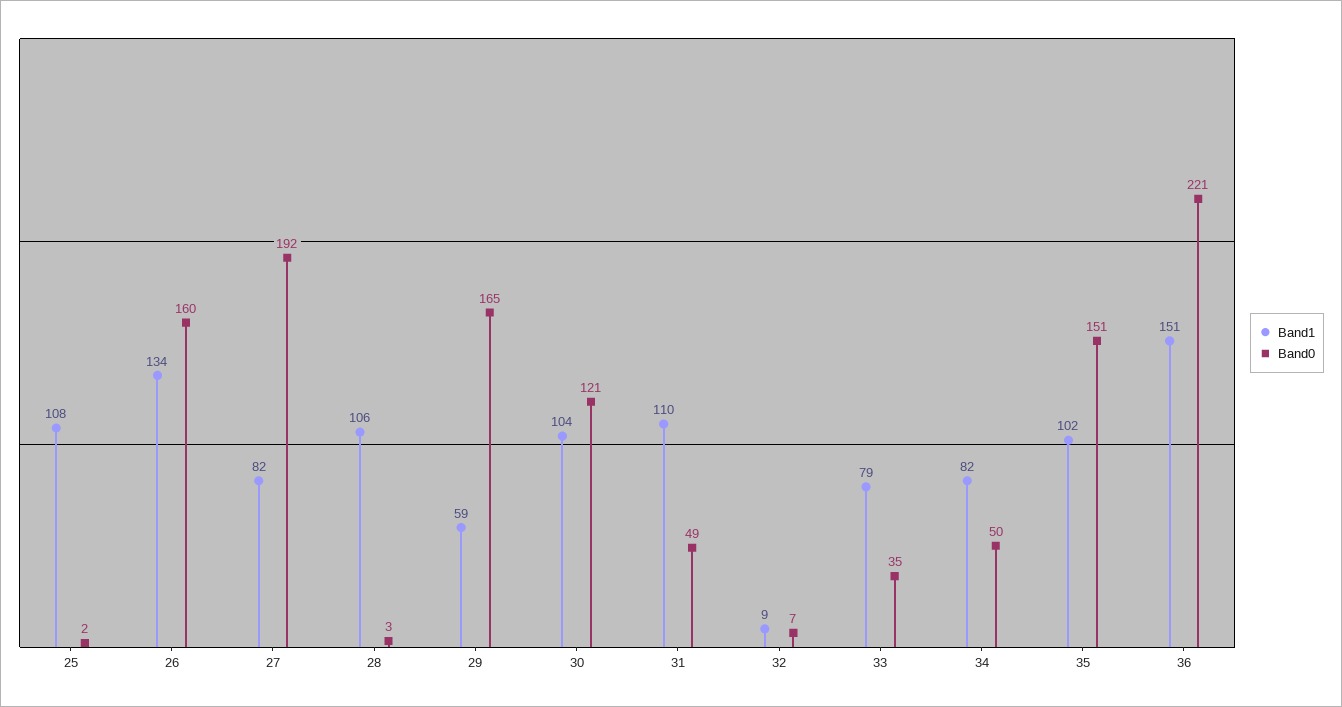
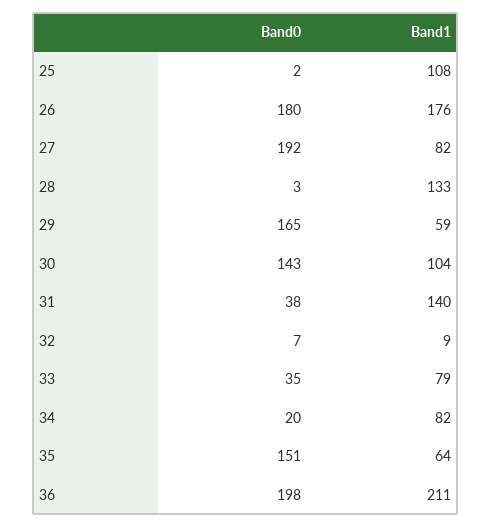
  {
    "Band1": {
      "25": 108,
-     "26": 134,
+     "26": 176,
      "27": 82,
-     "28": 106,
+     "28": 133,
      "29": 59,
      "30": 104,
-     "31": 110,
+     "31": 140,
      "32": 9,
      "33": 79,
      "34": 82,
-     "35": 102,
+     "35": 64,
-     "36": 151
+     "36": 211
    },
    "Band0": {
      "25": 2,
-     "26": 160,
+     "26": 180,
      "27": 192,
      "28": 3,
      "29": 165,
-     "30": 121,
+     "30": 143,
-     "31": 49,
+     "31": 38,
      "32": 7,
      "33": 35,
-     "34": 50,
+     "34": 20,
      "35": 151,
-     "36": 221
+     "36": 198
    }
  }

